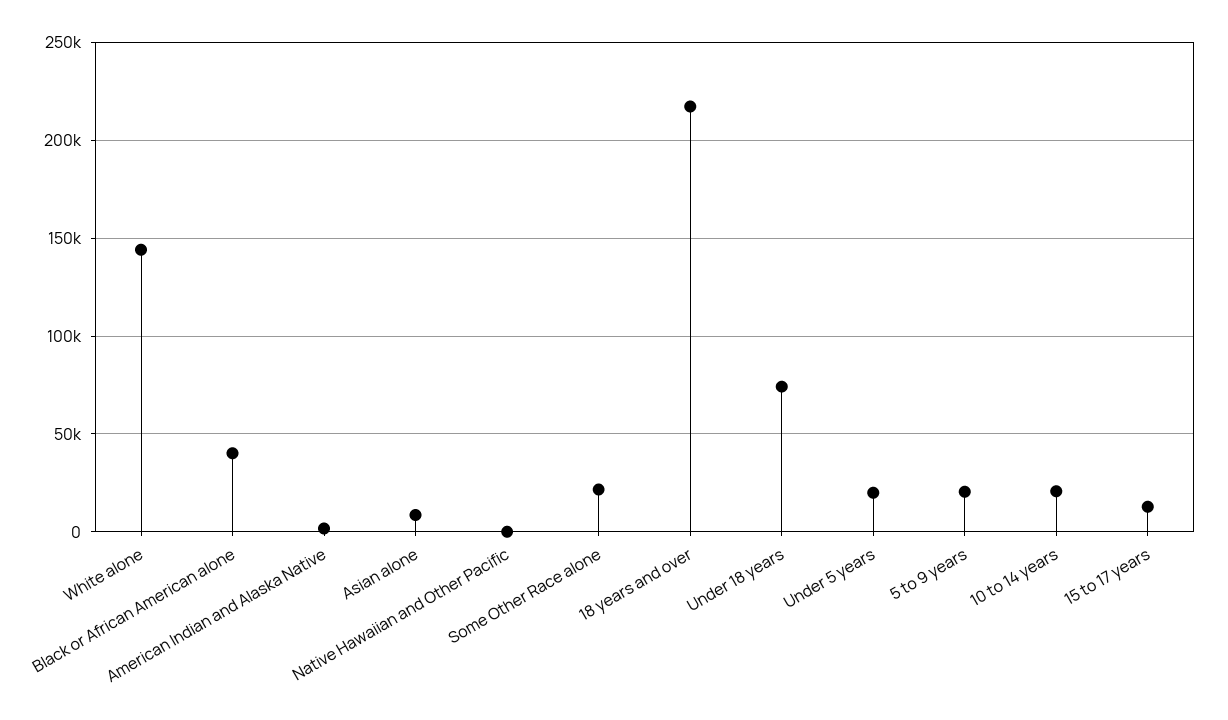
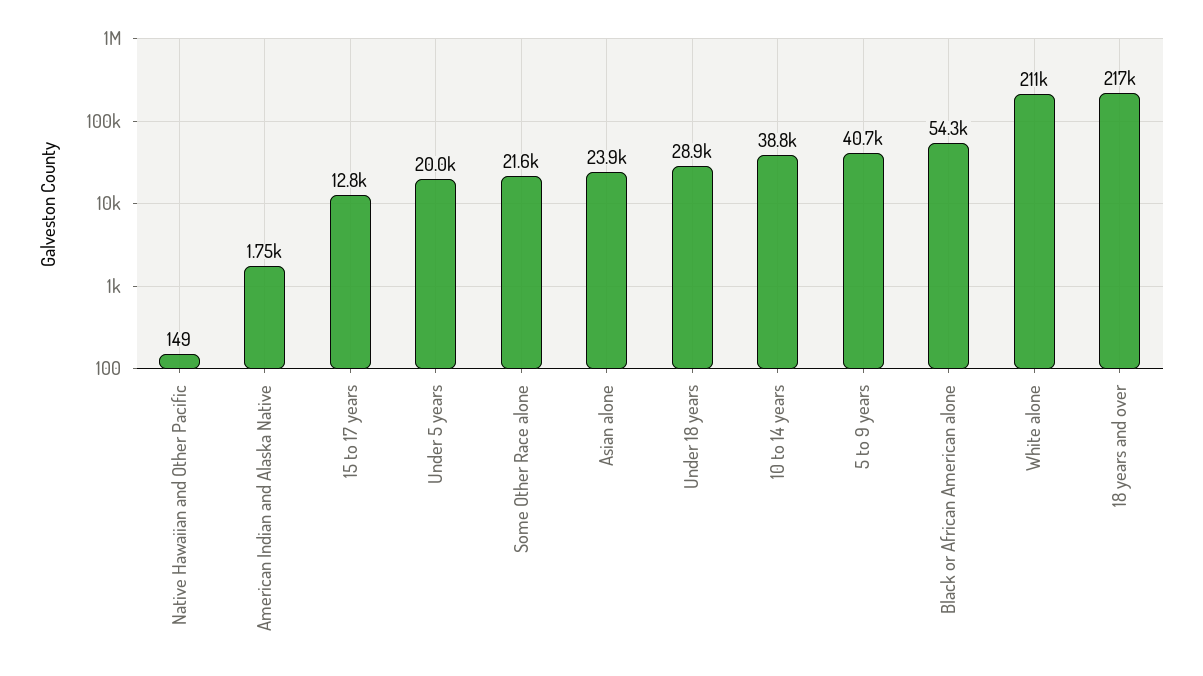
  {
-   "White alone": 145000,
+   "White alone": 211000,
-   "Black or African American alone": 40000,
+   "Black or African American alone": 54300,
    "American Indian and Alaska Native": 1750,
-   "Asian alone": 10000,
+   "Asian alone": 23900,
    "Native Hawaiian and Other Pacific": 149,
    "Some Other Race alone": 21600,
    "18 years and over": 217000,
-   "Under 18 years": 75000,
+   "Under 18 years": 28900,
    "Under 5 years": 20000,
-   "5 to 9 years": 20000,
+   "5 to 9 years": 40700,
-   "10 to 14 years": 20000,
+   "10 to 14 years": 38800,
    "15 to 17 years": 12800
  }

